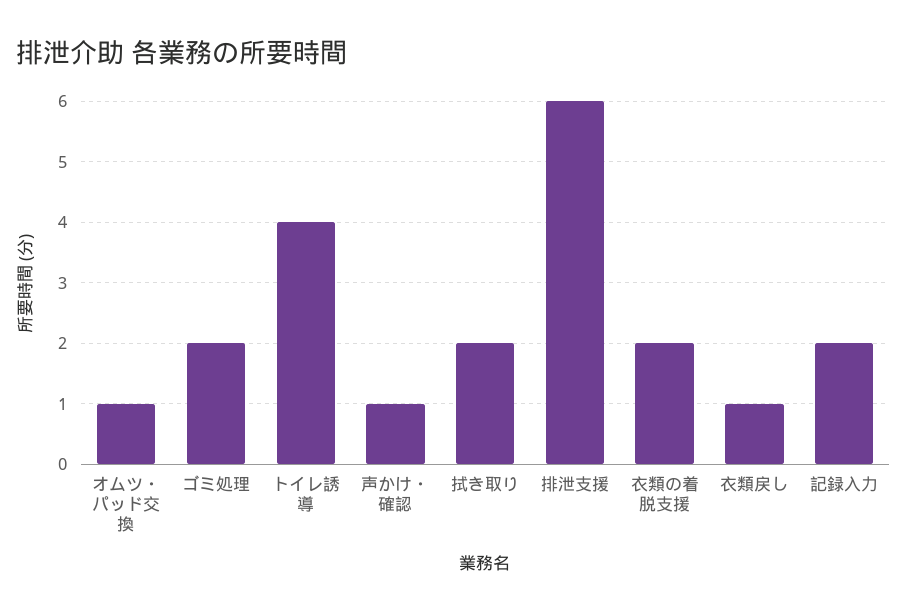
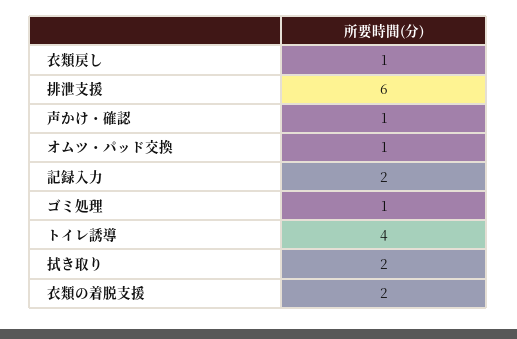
  {
    "オムツ・パッド交換": 1,
-   "ゴミ処理": 2,
+   "ゴミ処理": 1,
    "トイレ誘導": 4,
    "声かけ・確認": 1,
    "拭き取り": 2,
    "排泄支援": 6,
    "衣類の着脱支援": 2,
    "衣類戻し": 1,
    "記録入力": 2
  }

